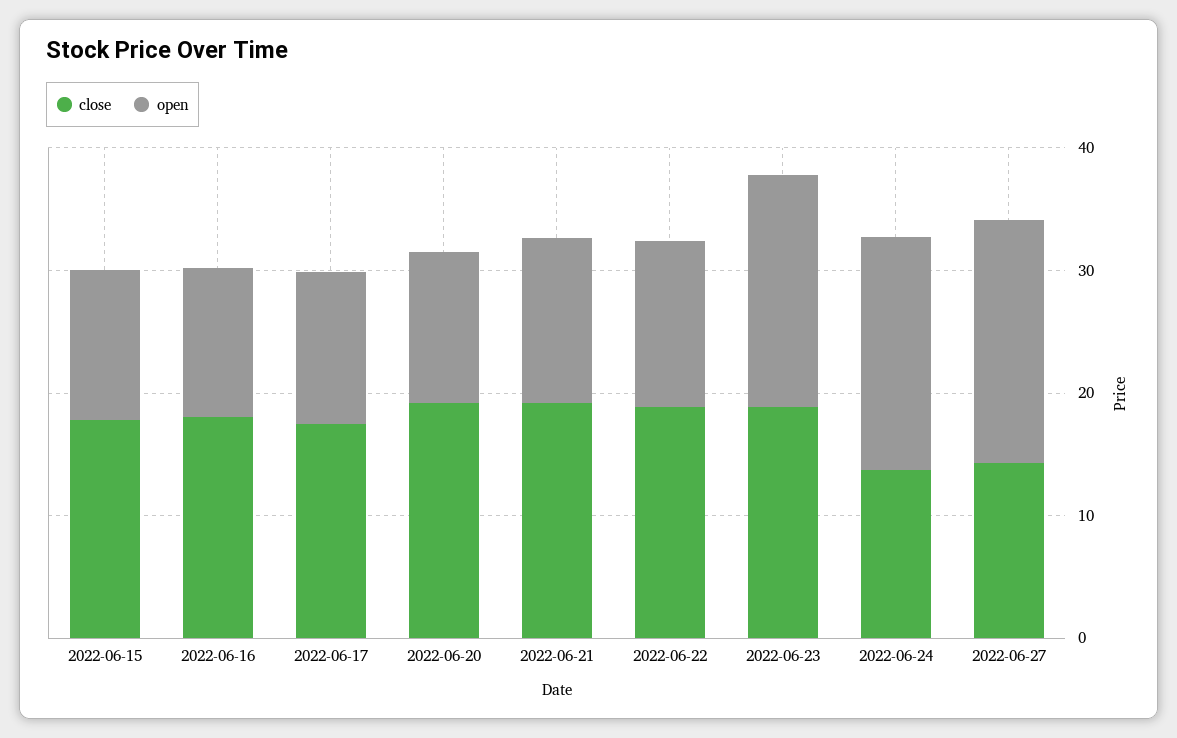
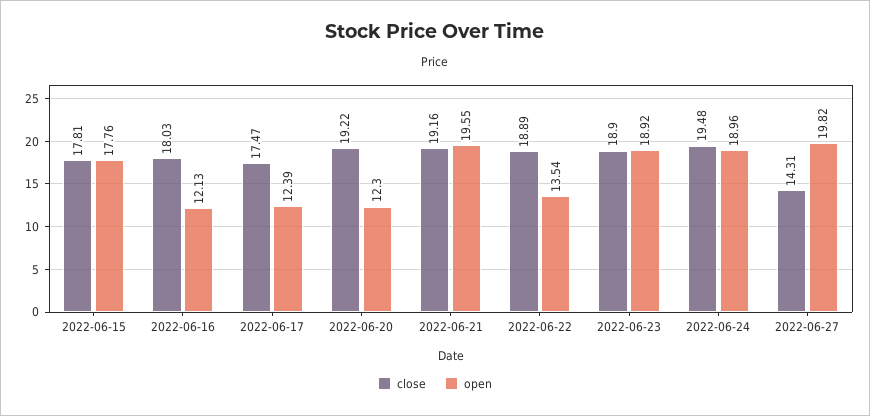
  {
    "close": {
      "2022-06-15": 17.81,
      "2022-06-16": 18.03,
      "2022-06-17": 17.47,
      "2022-06-20": 19.22,
      "2022-06-21": 19.16,
      "2022-06-22": 18.89,
      "2022-06-23": 18.9,
-     "2022-06-24": 14,
+     "2022-06-24": 19.48,
      "2022-06-27": 14.31
    },
    "open": {
-     "2022-06-15": 12,
+     "2022-06-15": 17.76,
      "2022-06-16": 12.13,
      "2022-06-17": 12.39,
      "2022-06-20": 12.3,
-     "2022-06-21": 14,
+     "2022-06-21": 19.55,
      "2022-06-22": 13.54,
      "2022-06-23": 18.92,
      "2022-06-24": 18.96,
      "2022-06-27": 19.82
    }
  }

